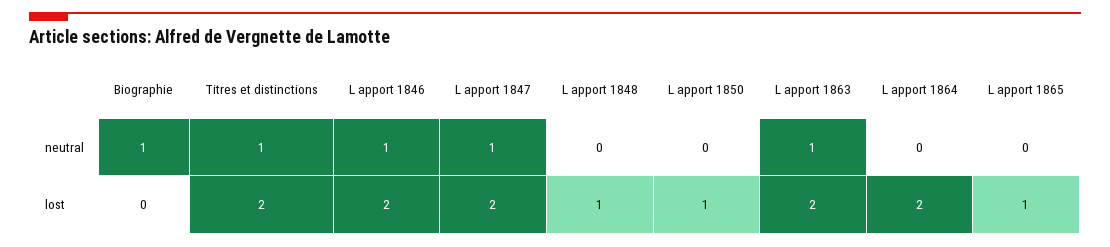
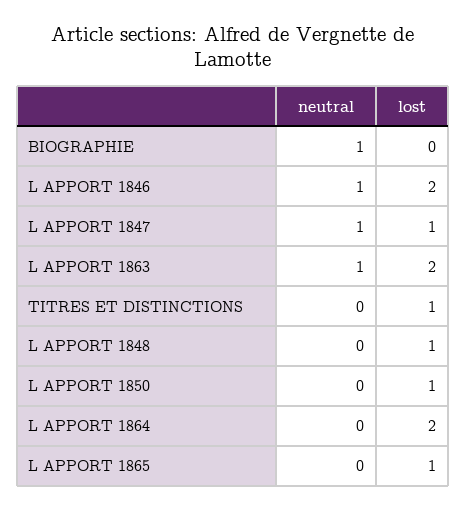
  {
    "Biographie": {
      "neutral": 1,
      "lost": 0
    },
    "Titres et distinctions": {
-     "neutral": 1,
+     "neutral": 0,
-     "lost": 2
+     "lost": 1
    },
    "L apport 1846": {
      "neutral": 1,
      "lost": 2
    },
    "L apport 1847": {
      "neutral": 1,
-     "lost": 2
+     "lost": 1
    },
    "L apport 1848": {
      "neutral": 0,
      "lost": 1
    },
    "L apport 1850": {
      "neutral": 0,
      "lost": 1
    },
    "L apport 1863": {
      "neutral": 1,
      "lost": 2
    },
    "L apport 1864": {
      "neutral": 0,
      "lost": 2
    },
    "L apport 1865": {
      "neutral": 0,
      "lost": 1
    }
  }

